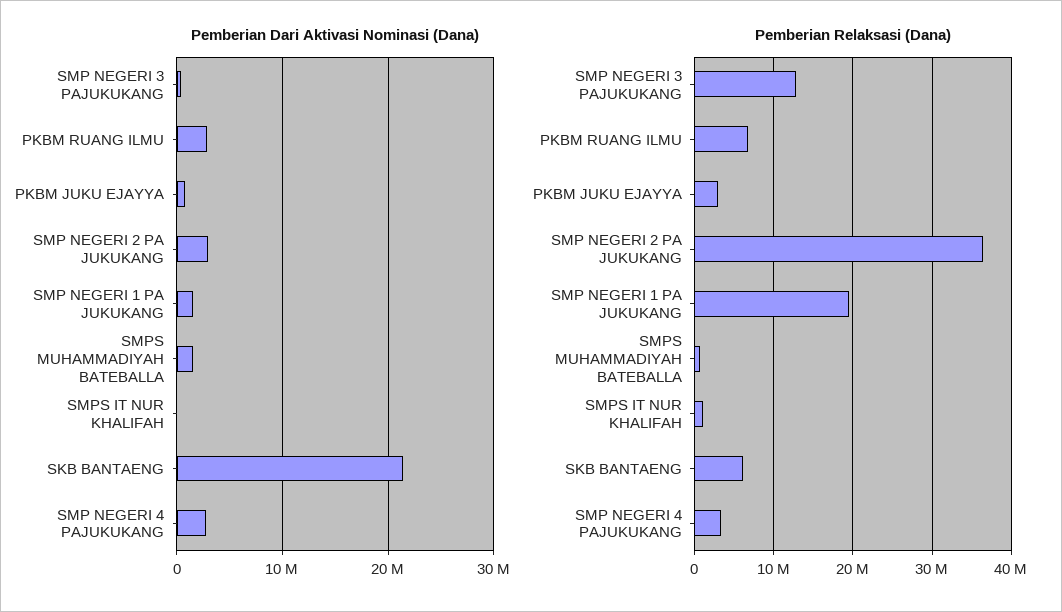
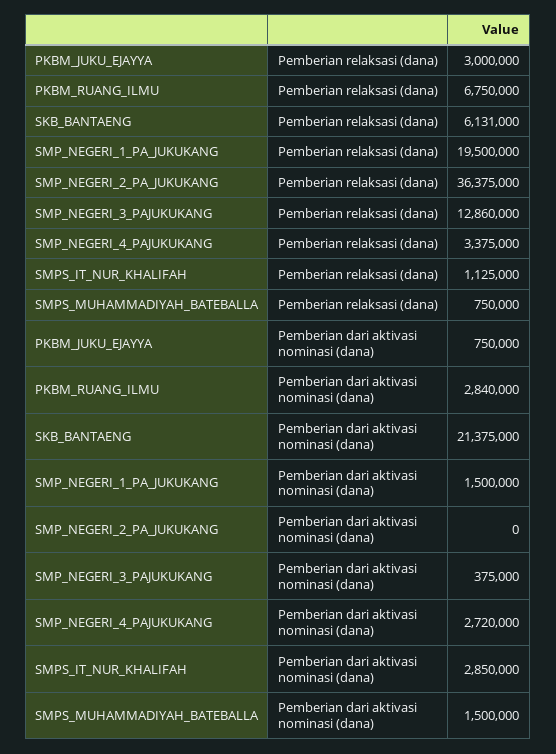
  {
    "Pemberian Dari Aktivasi Nominasi (Dana)": {
      "SMP NEGERI 3 PAJUKUKANG": 375000,
      "PKBM RUANG ILMU": 2840000,
      "PKBM JUKU EJAYYA": 750000,
-     "SMP NEGERI 2 PA JUKUKANG": 3000000,
+     "SMP NEGERI 2 PA JUKUKANG": 0,
      "SMP NEGERI 1 PA JUKUKANG": 1500000,
      "SMPS MUHAMMADIYAH BATEBALLA": 1500000,
-     "SMPS IT NUR KHALIFAH": 0,
+     "SMPS IT NUR KHALIFAH": 2850000,
      "SKB BANTAENG": 21375000,
      "SMP NEGERI 4 PAJUKUKANG": 2720000
    },
    "Pemberian Relaksasi (Dana)": {
      "SMP NEGERI 3 PAJUKUKANG": 12860000,
      "PKBM RUANG ILMU": 6750000,
      "PKBM JUKU EJAYYA": 3000000,
      "SMP NEGERI 2 PA JUKUKANG": 36375000,
      "SMP NEGERI 1 PA JUKUKANG": 19500000,
      "SMPS MUHAMMADIYAH BATEBALLA": 750000,
      "SMPS IT NUR KHALIFAH": 1125000,
      "SKB BANTAENG": 6131000,
      "SMP NEGERI 4 PAJUKUKANG": 3375000
    }
  }

